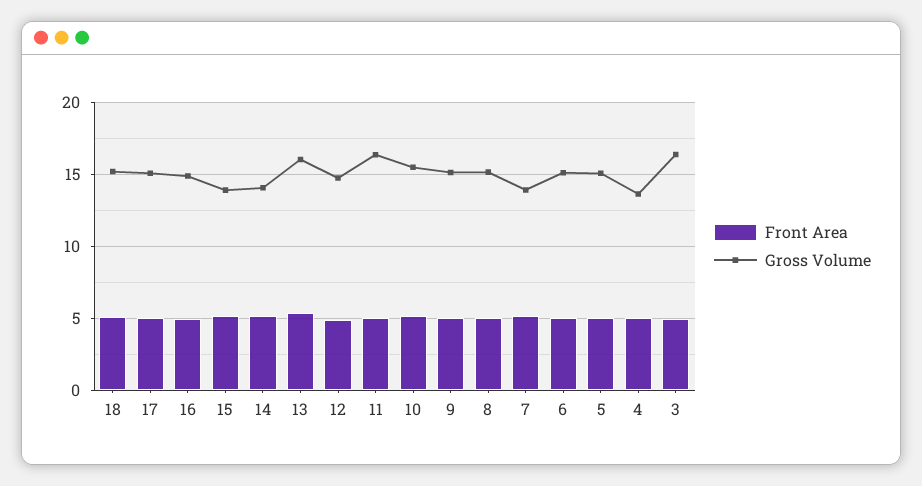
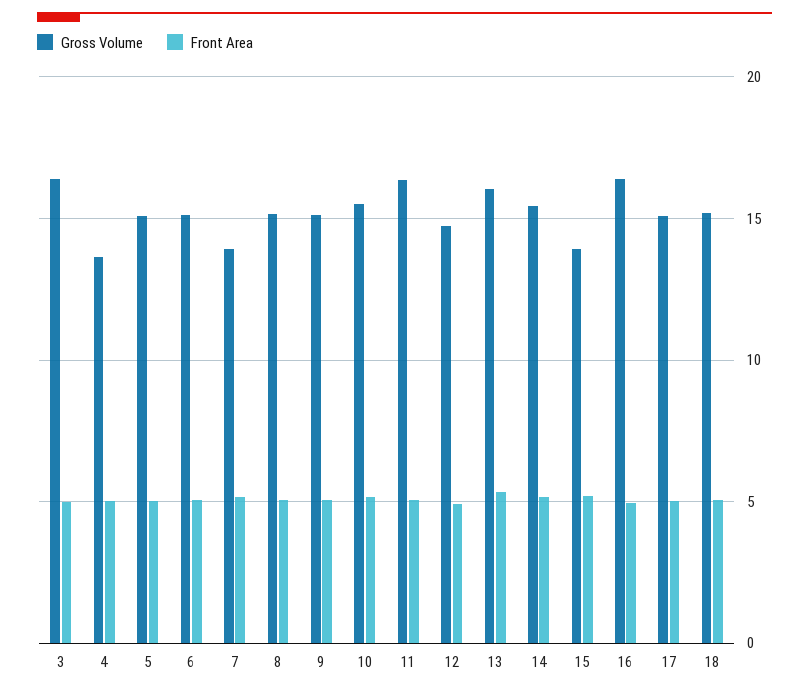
  {
    "Front Area": {
      "18": 5,
      "17": 5,
      "16": 5,
      "15": 5,
      "14": 5,
      "13": 5.5,
      "12": 5,
      "11": 5,
      "10": 5,
      "9": 5,
      "8": 5,
      "7": 5,
      "6": 5,
      "5": 5,
      "4": 5,
      "3": 5
    },
    "Gross Volume": {
      "18": 15,
      "17": 15,
-     "16": 15,
+     "16": 16.5,
      "15": 14,
-     "14": 14,
+     "14": 15.5,
      "13": 16,
      "12": 15,
      "11": 16.5,
      "10": 15.5,
      "9": 15,
      "8": 15,
      "7": 14,
      "6": 15,
      "5": 15,
      "4": 13.5,
      "3": 16.5
    }
  }

